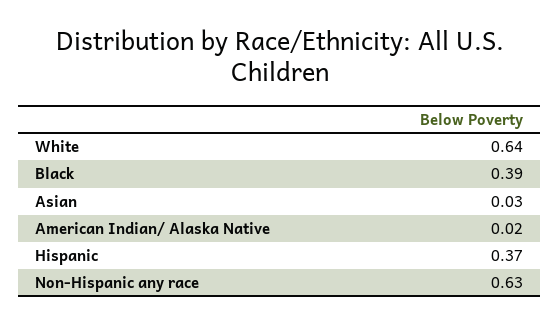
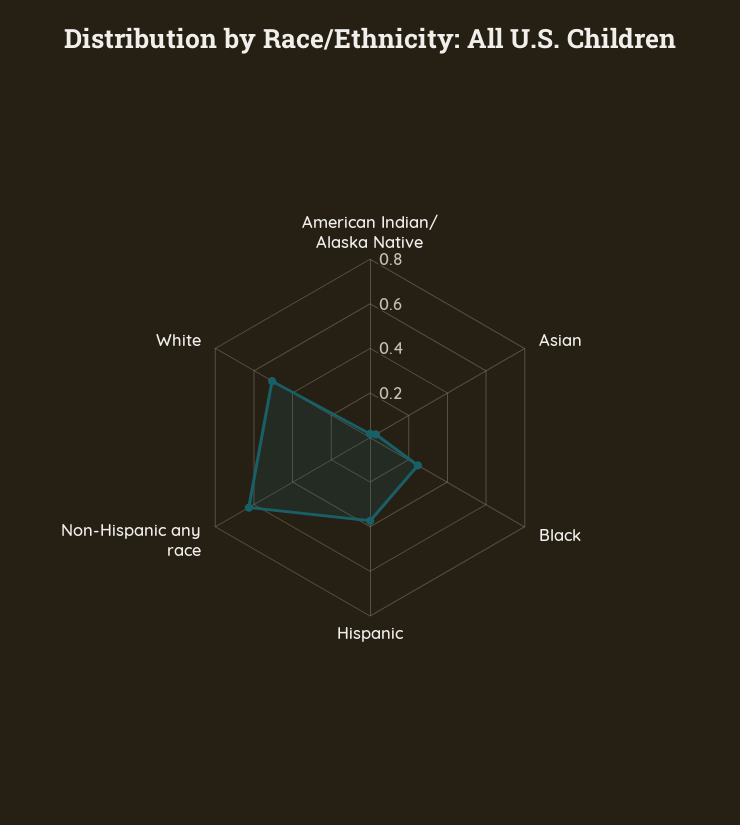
  {
-   "White": 0.64,
+   "White": 0.5,
-   "Black": 0.39,
+   "Black": 0.25,
    "Asian": 0.03,
    "American Indian/ Alaska Native": 0.02,
    "Hispanic": 0.37,
    "Non-Hispanic any race": 0.63
  }

